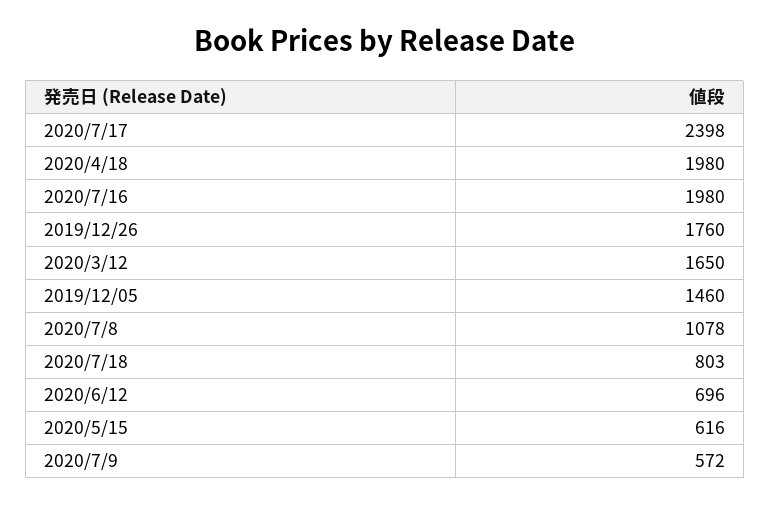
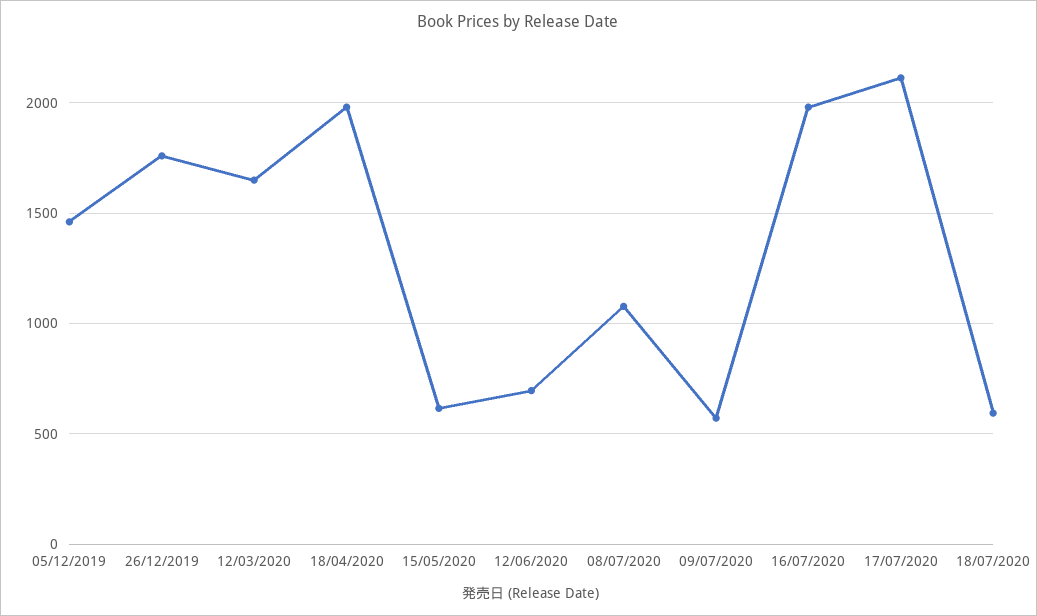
  {
-   "2020/7/17": 2398,
+   "2020/7/17": 2100,
    "2020/4/18": 1980,
    "2020/7/16": 1980,
    "2019/12/26": 1760,
    "2020/3/12": 1650,
    "2019/12/05": 1460,
    "2020/7/8": 1078,
-   "2020/7/18": 803,
+   "2020/7/18": 600,
    "2020/6/12": 696,
    "2020/5/15": 616,
    "2020/7/9": 572
  }

